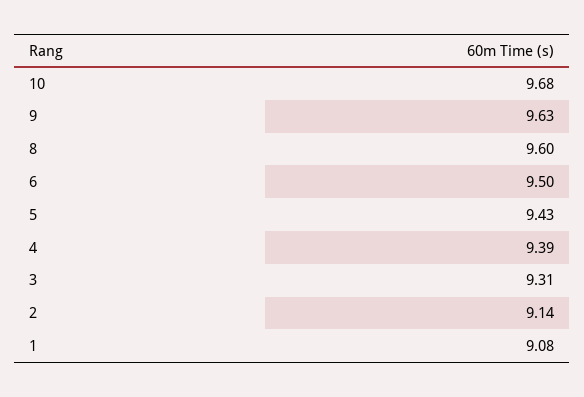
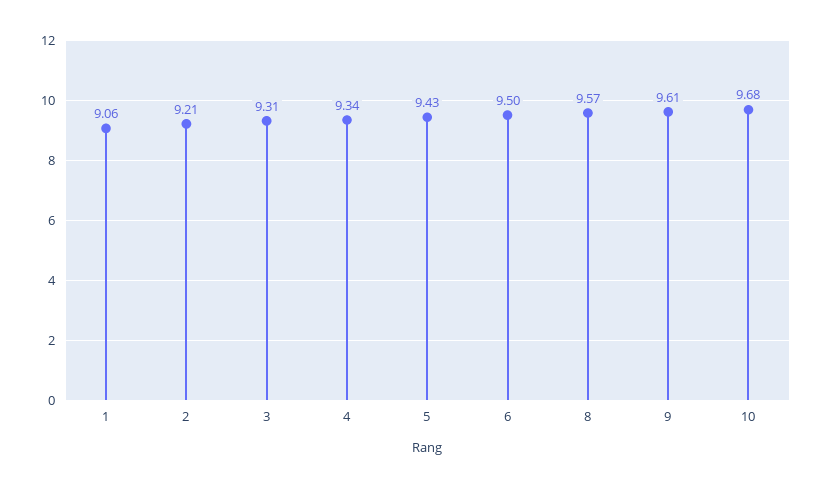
  {
    "10": 9.68,
-   "9": 9.63,
+   "9": 9.61,
-   "8": 9.6,
+   "8": 9.57,
    "6": 9.5,
    "5": 9.43,
-   "4": 9.39,
+   "4": 9.34,
    "3": 9.31,
-   "2": 9.14,
+   "2": 9.21,
-   "1": 9.08
+   "1": 9.06
  }

